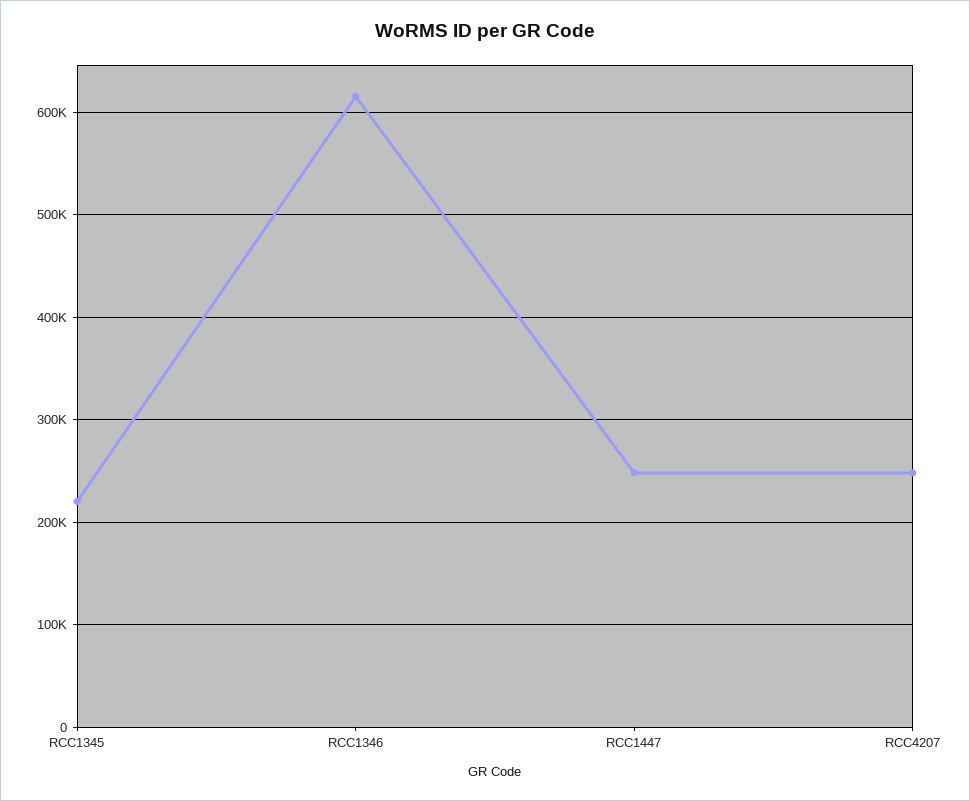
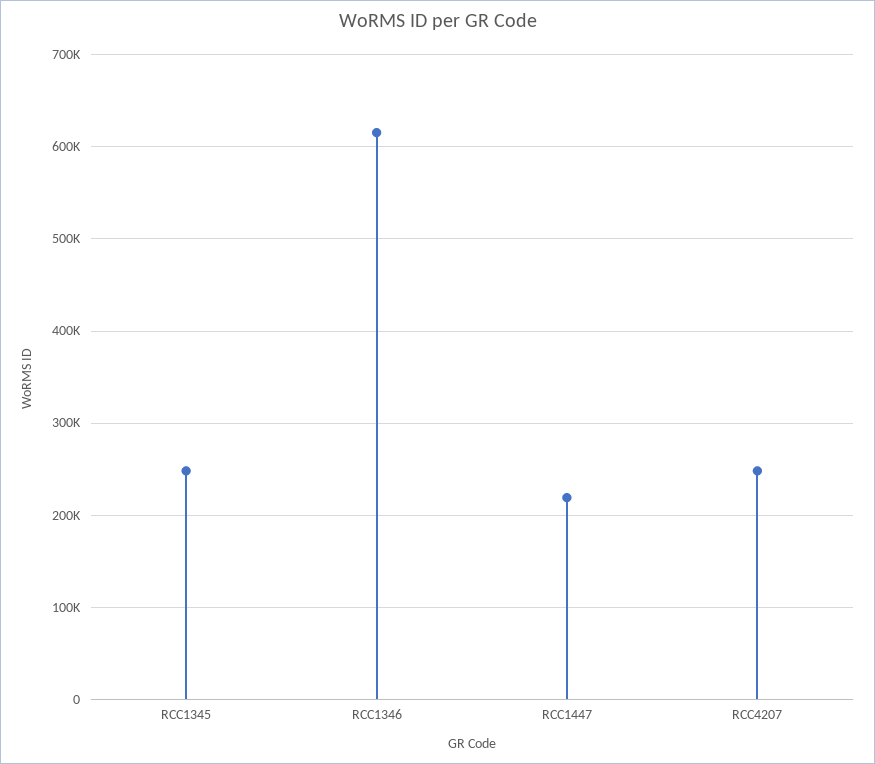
  {
-   "RCC1345": 220000,
+   "RCC1345": 250000,
    "RCC1346": 620000,
-   "RCC1447": 250000,
+   "RCC1447": 220000,
    "RCC4207": 250000
  }

